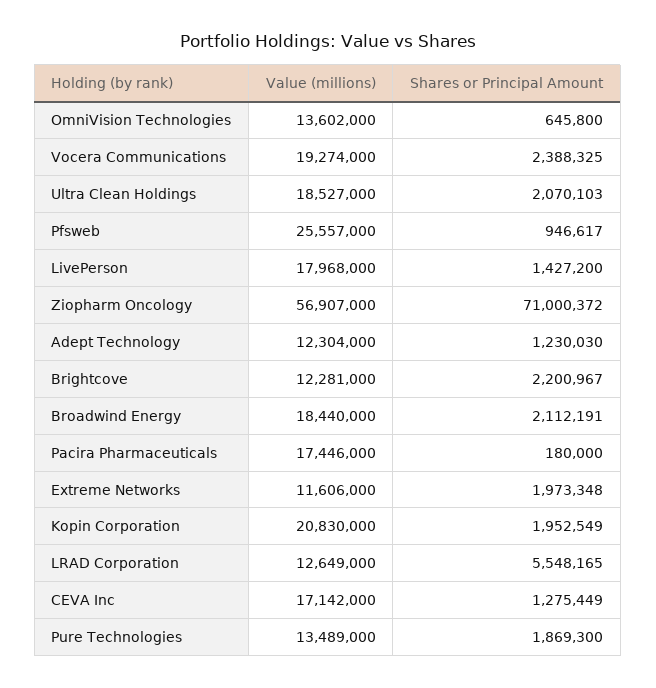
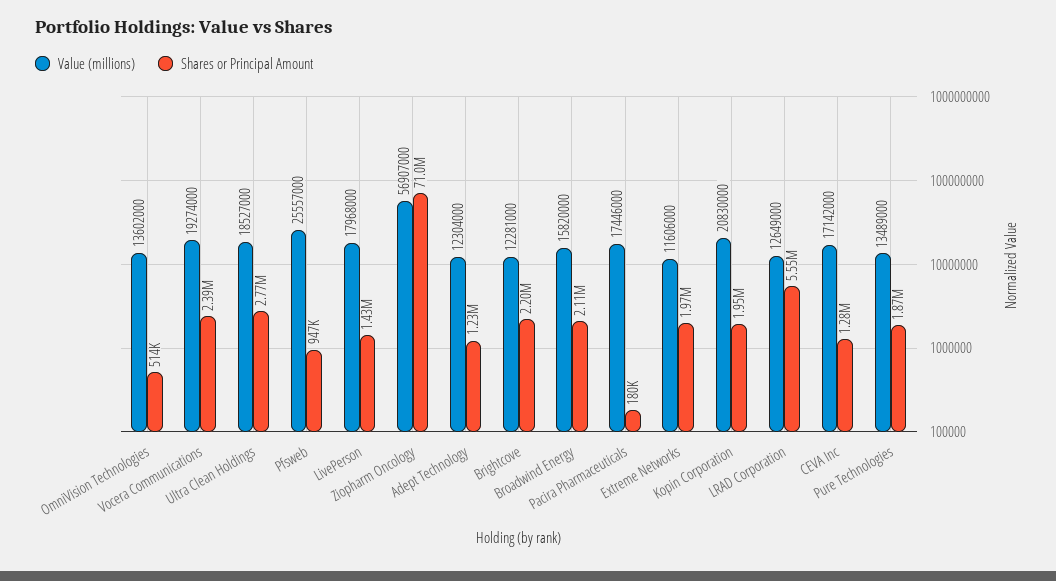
  {
    "Value (millions)": {
      "OmniVision Technologies": 13602000,
      "Vocera Communications": 19274000,
      "Ultra Clean Holdings": 18527000,
      "Pfsweb": 25557000,
      "LivePerson": 17968000,
      "Ziopharm Oncology": 56907000,
      "Adept Technology": 12304000,
      "Brightcove": 12281000,
-     "Broadwind Energy": 18440000,
+     "Broadwind Energy": 15820000,
      "Pacira Pharmaceuticals": 17446000,
      "Extreme Networks": 11606000,
      "Kopin Corporation": 20830000,
      "LRAD Corporation": 12649000,
      "CEVA Inc": 17142000,
      "Pure Technologies": 13489000
    },
    "Shares or Principal Amount": {
-     "OmniVision Technologies": 645800,
+     "OmniVision Technologies": 514000,
      "Vocera Communications": 2388325,
-     "Ultra Clean Holdings": 2070103,
+     "Ultra Clean Holdings": 2770000,
      "Pfsweb": 946617,
      "LivePerson": 1427200,
      "Ziopharm Oncology": 71000372,
      "Adept Technology": 1230030,
      "Brightcove": 2200967,
      "Broadwind Energy": 2112191,
      "Pacira Pharmaceuticals": 180000,
      "Extreme Networks": 1973348,
      "Kopin Corporation": 1952549,
      "LRAD Corporation": 5548165,
      "CEVA Inc": 1275449,
      "Pure Technologies": 1869300
    }
  }

